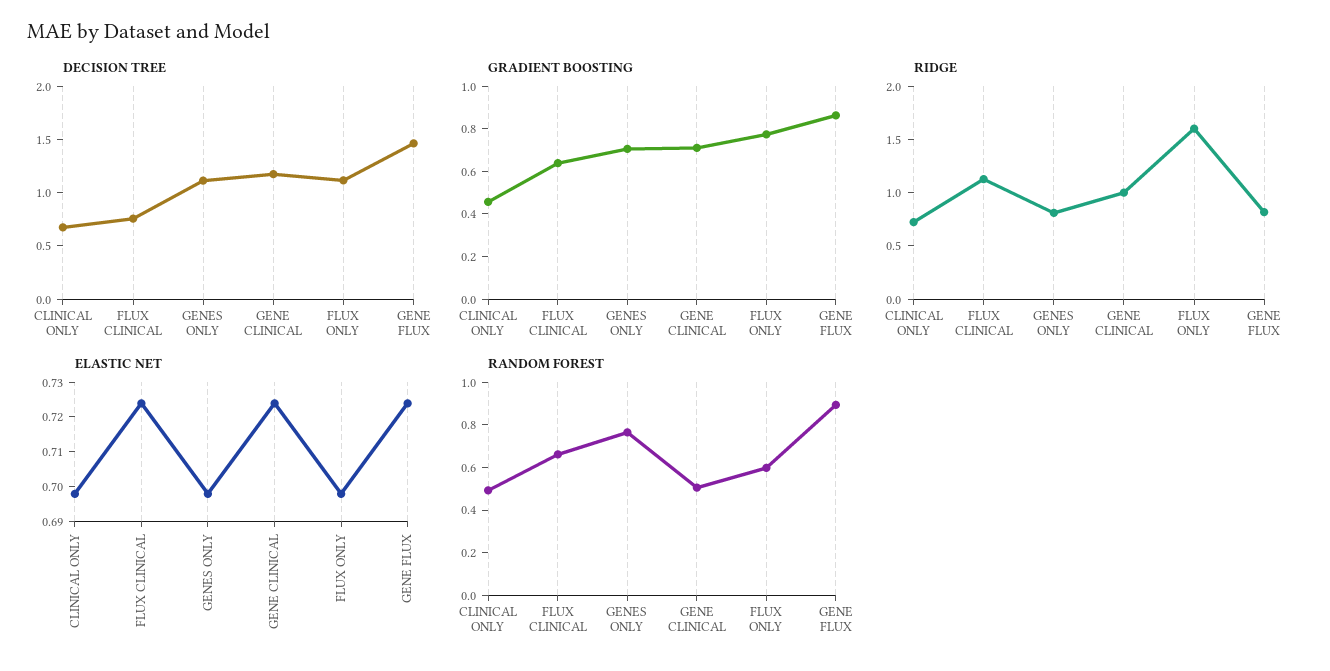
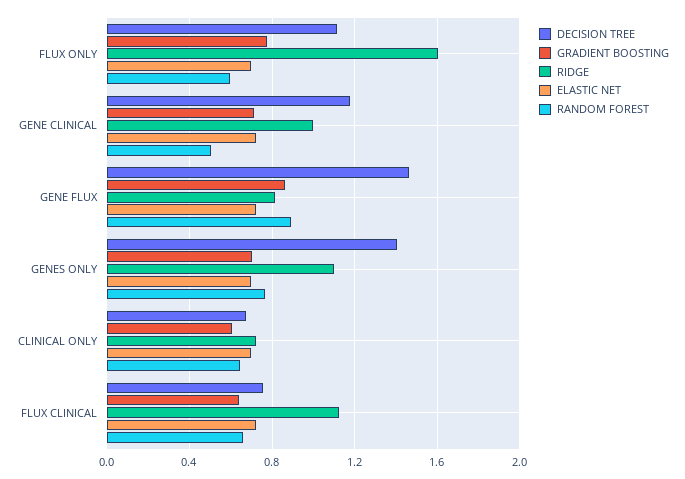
  {
    "DECISION TREE": {
      "CLINICAL ONLY": 0.65,
      "FLUX CLINICAL": 0.75,
-     "GENES ONLY": 1.1,
+     "GENES ONLY": 1.4,
      "GENE CLINICAL": 1.2,
      "FLUX ONLY": 1.1,
      "GENE FLUX": 1.45
    },
    "GRADIENT BOOSTING": {
-     "CLINICAL ONLY": 0.45,
+     "CLINICAL ONLY": 0.6,
      "FLUX CLINICAL": 0.65,
      "GENES ONLY": 0.7,
      "GENE CLINICAL": 0.7,
      "FLUX ONLY": 0.75,
      "GENE FLUX": 0.85
    },
    "RIDGE": {
      "CLINICAL ONLY": 0.7,
      "FLUX CLINICAL": 1.15,
-     "GENES ONLY": 0.8,
+     "GENES ONLY": 1.1,
      "GENE CLINICAL": 1,
      "FLUX ONLY": 1.6,
      "GENE FLUX": 0.8
    },
    "ELASTIC NET": {
      "CLINICAL ONLY": 0.6975,
      "FLUX CLINICAL": 0.725,
      "GENES ONLY": 0.6975,
      "GENE CLINICAL": 0.725,
      "FLUX ONLY": 0.6975,
      "GENE FLUX": 0.725
    },
    "RANDOM FOREST": {
-     "CLINICAL ONLY": 0.5,
+     "CLINICAL ONLY": 0.65,
      "FLUX CLINICAL": 0.65,
      "GENES ONLY": 0.75,
      "GENE CLINICAL": 0.5,
      "FLUX ONLY": 0.6,
      "GENE FLUX": 0.9
    }
  }

